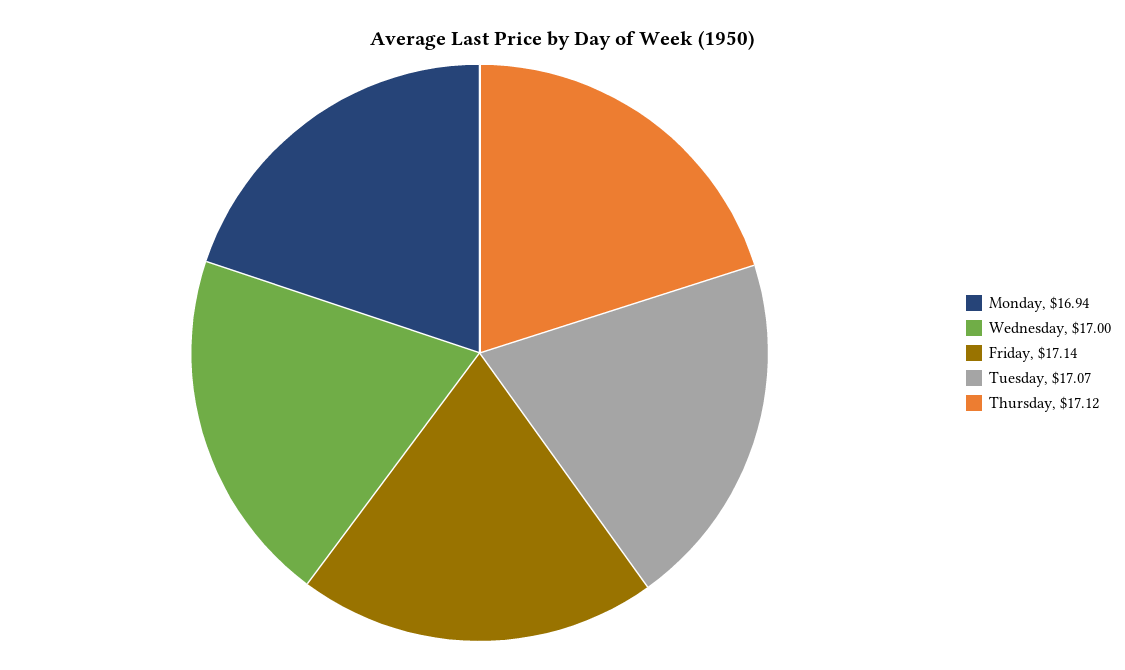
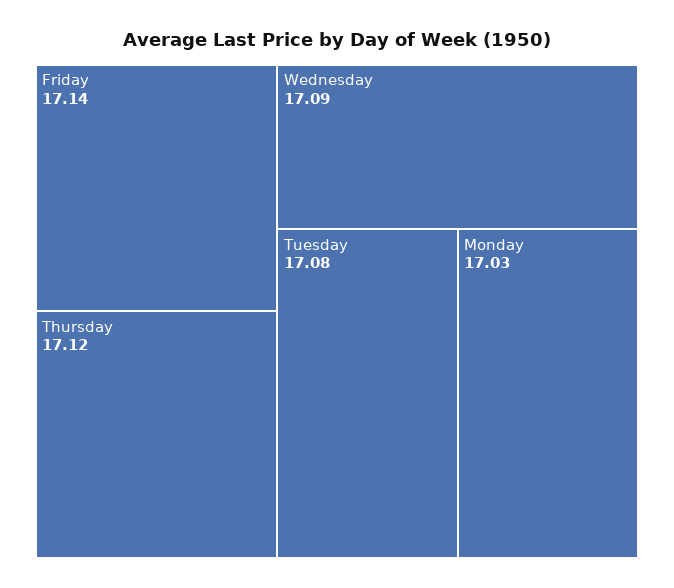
  {
-   "Monday": 16.94,
+   "Monday": 17.03,
-   "Wednesday": 17,
+   "Wednesday": 17.09,
    "Friday": 17.14,
-   "Tuesday": 17.07,
+   "Tuesday": 17.08,
    "Thursday": 17.12
  }

